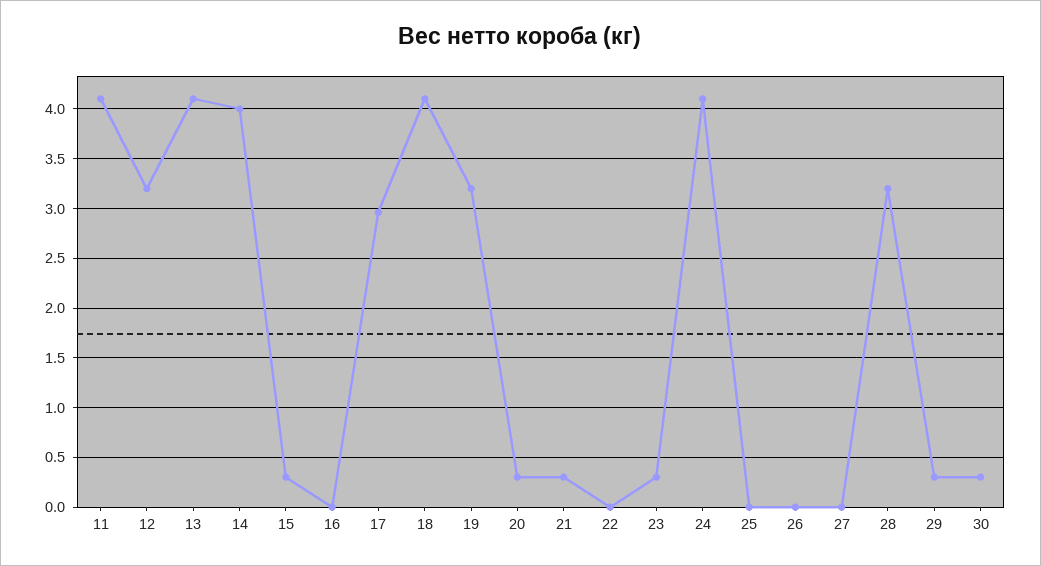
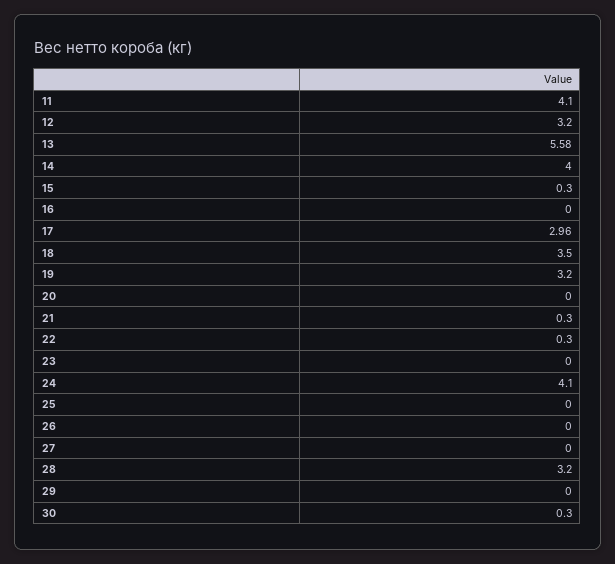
  {
    "11": 4.1,
    "12": 3.2,
-   "13": 4.1,
+   "13": 5.58,
    "14": 4,
    "15": 0.3,
    "16": 0,
    "17": 2.96,
-   "18": 4.1,
+   "18": 3.5,
    "19": 3.2,
-   "20": 0.3,
+   "20": 0,
    "21": 0.3,
-   "22": 0,
+   "22": 0.3,
-   "23": 0.3,
+   "23": 0,
    "24": 4.1,
    "25": 0,
    "26": 0,
    "27": 0,
    "28": 3.2,
-   "29": 0.3,
+   "29": 0,
    "30": 0.3
  }

